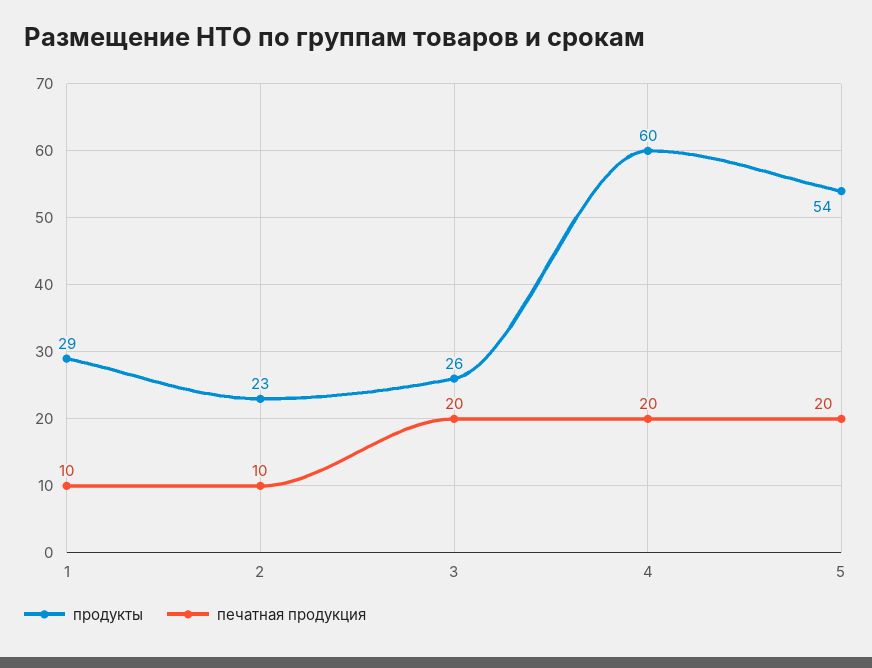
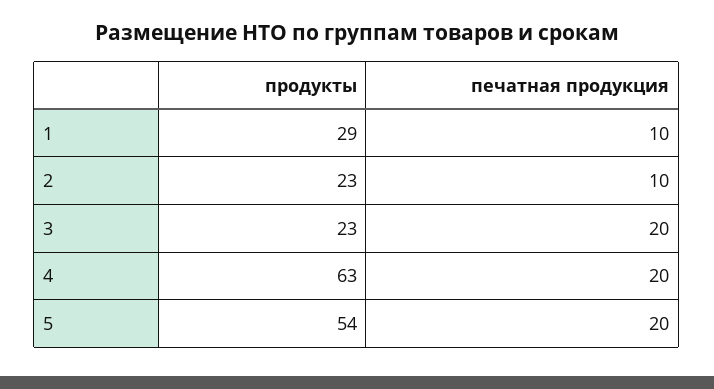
  {
    "продукты": {
      "1": 29,
      "2": 23,
-     "3": 26,
+     "3": 23,
-     "4": 60,
+     "4": 63,
      "5": 54
    },
    "печатная продукция": {
      "1": 10,
      "2": 10,
      "3": 20,
      "4": 20,
      "5": 20
    }
  }

